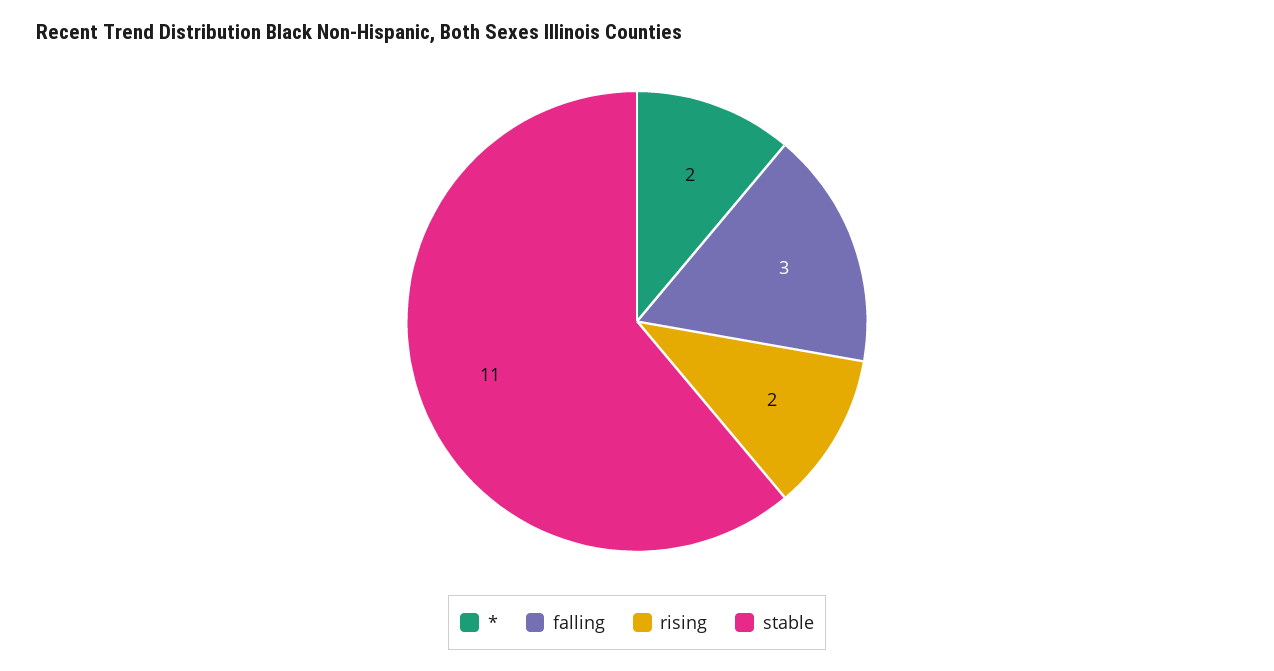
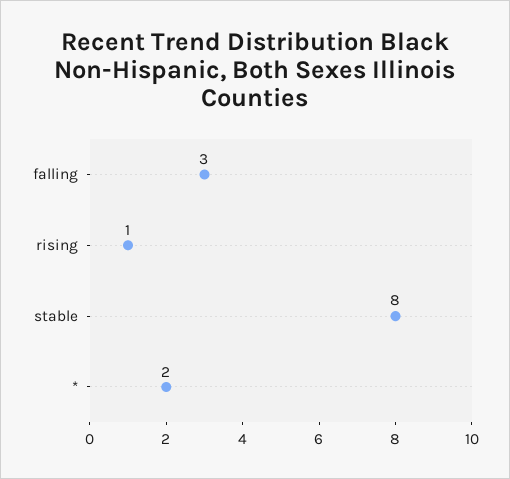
  {
    "*": 2,
    "falling": 3,
-   "rising": 2,
+   "rising": 1,
-   "stable": 11
+   "stable": 8
  }

